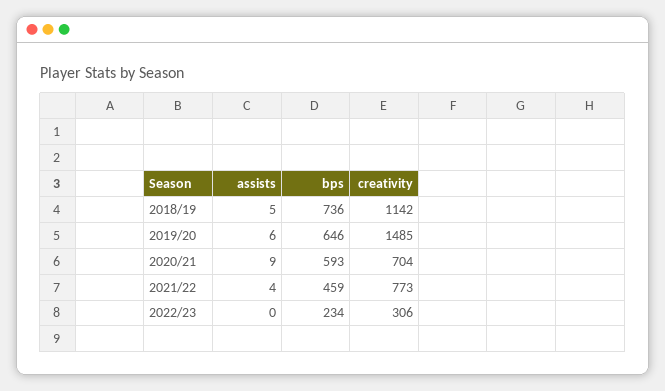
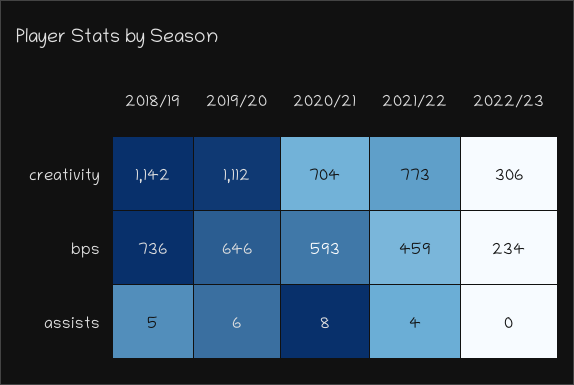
  {
    "assists": {
      "2018/19": 5,
      "2019/20": 6,
-     "2020/21": 9,
+     "2020/21": 8,
      "2021/22": 4,
      "2022/23": 0
    },
    "bps": {
      "2018/19": 736,
      "2019/20": 646,
      "2020/21": 593,
      "2021/22": 459,
      "2022/23": 234
    },
    "creativity": {
      "2018/19": 1142,
-     "2019/20": 1485,
+     "2019/20": 1112,
      "2020/21": 704,
      "2021/22": 773,
      "2022/23": 306
    }
  }

